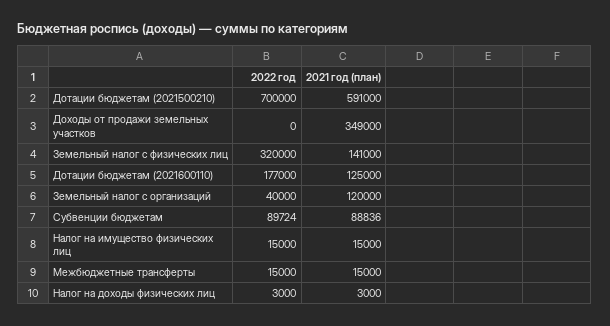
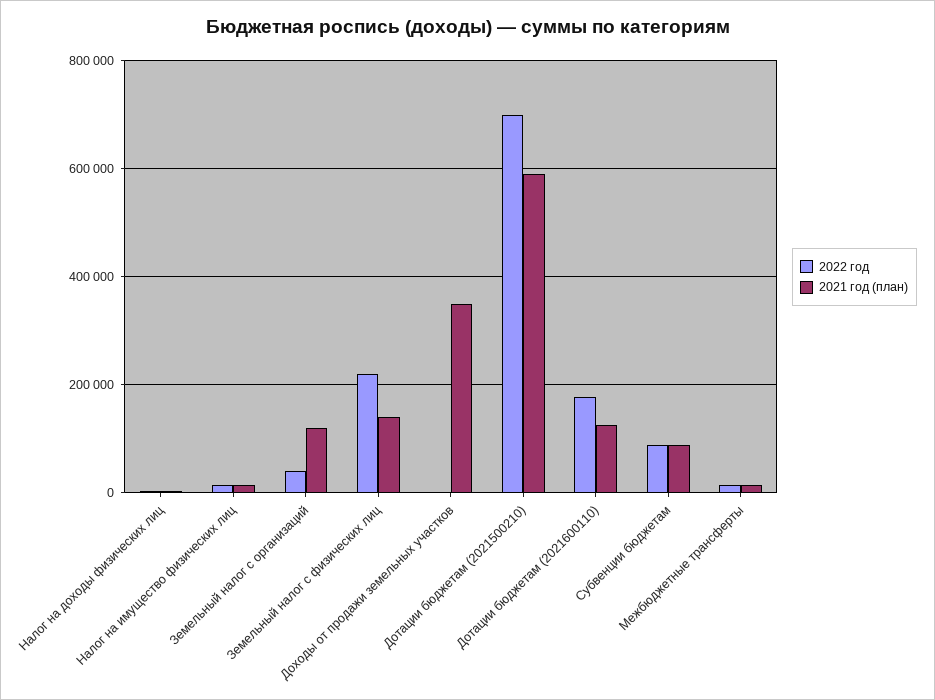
  {
    "2022 год": {
      "Дотации бюджетам (2021500210)": 700000,
      "Доходы от продажи земельных участков": 0,
-     "Земельный налог с физических лиц": 320000,
+     "Земельный налог с физических лиц": 220000,
      "Дотации бюджетам (2021600110)": 177000,
      "Земельный налог с организаций": 40000,
      "Субвенции бюджетам": 89724,
      "Налог на имущество физических лиц": 15000,
      "Межбюджетные трансферты": 15000,
      "Налог на доходы физических лиц": 3000
    },
    "2021 год (план)": {
      "Дотации бюджетам (2021500210)": 591000,
      "Доходы от продажи земельных участков": 349000,
      "Земельный налог с физических лиц": 141000,
      "Дотации бюджетам (2021600110)": 125000,
      "Земельный налог с организаций": 120000,
      "Субвенции бюджетам": 88836,
      "Налог на имущество физических лиц": 15000,
      "Межбюджетные трансферты": 15000,
      "Налог на доходы физических лиц": 3000
    }
  }

